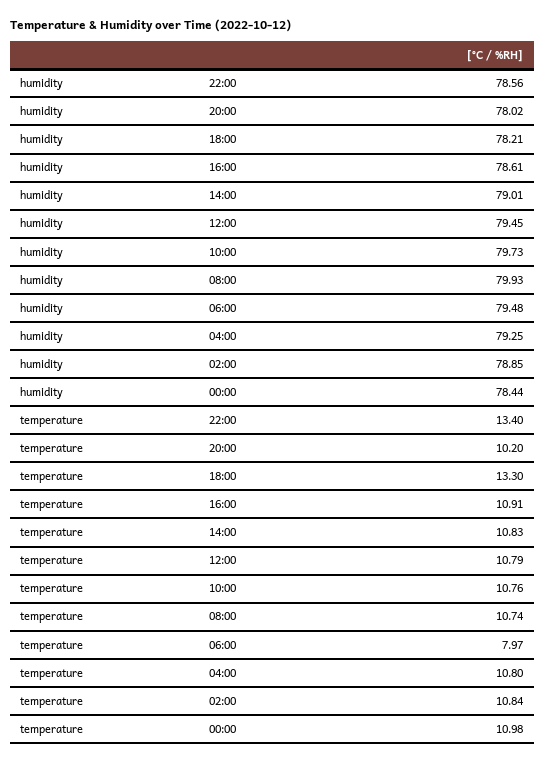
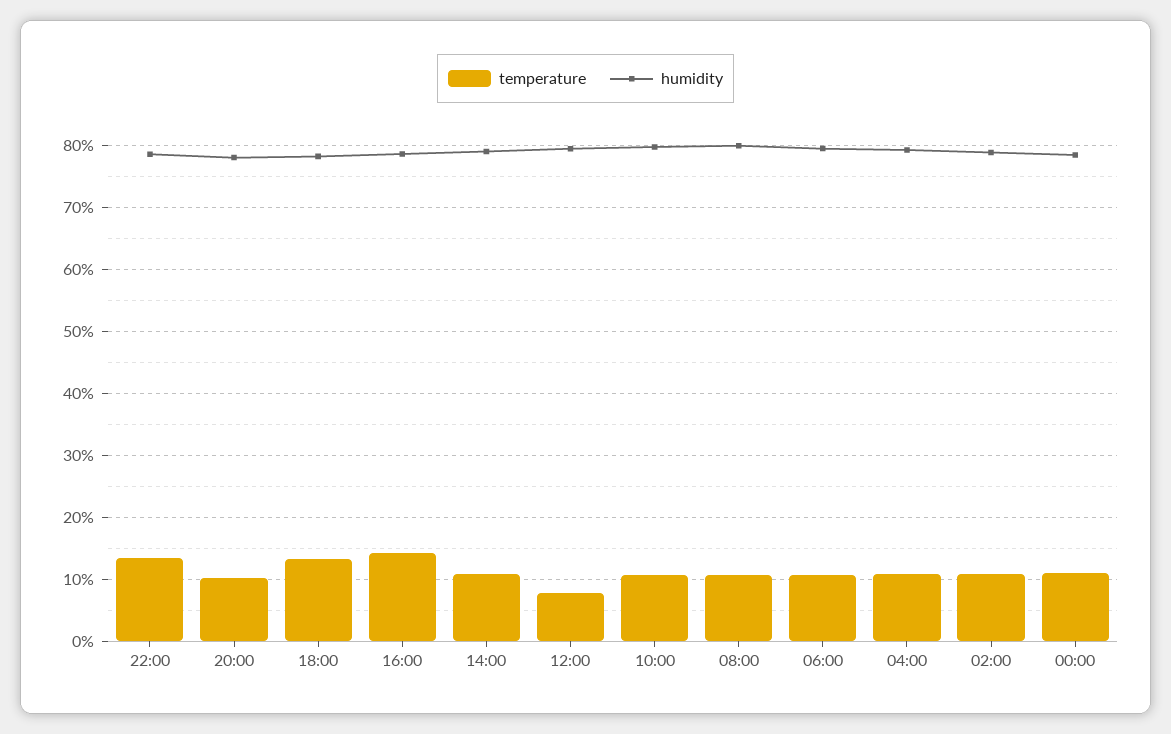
  {
    "humidity": {
      "22:00": 78.56,
      "20:00": 78.02,
      "18:00": 78.21,
      "16:00": 78.61,
      "14:00": 79.01,
      "12:00": 79.45,
      "10:00": 79.73,
      "08:00": 79.93,
      "06:00": 79.48,
      "04:00": 79.25,
      "02:00": 78.85,
      "00:00": 78.44
    },
    "temperature": {
      "22:00": 13.4,
      "20:00": 10.2,
      "18:00": 13.3,
-     "16:00": 10.91,
+     "16:00": 14,
      "14:00": 10.83,
-     "12:00": 10.79,
+     "12:00": 8,
      "10:00": 10.76,
      "08:00": 10.74,
-     "06:00": 7.97,
+     "06:00": 11,
      "04:00": 10.8,
      "02:00": 10.84,
      "00:00": 10.98
    }
  }

